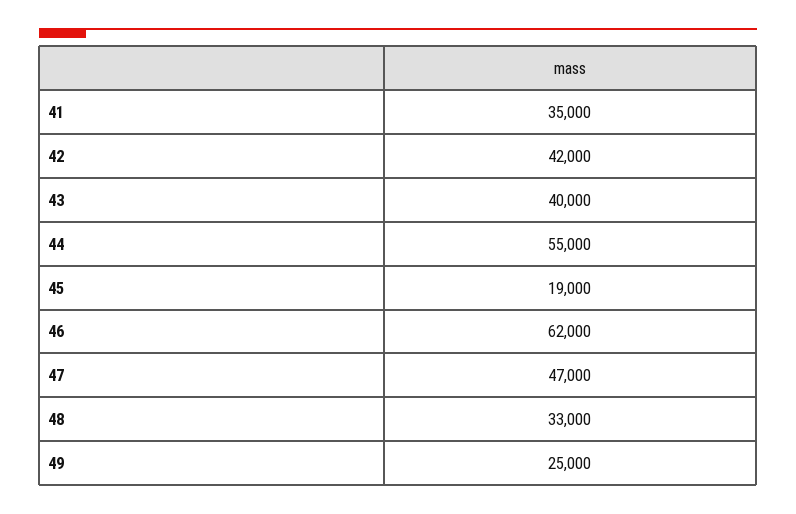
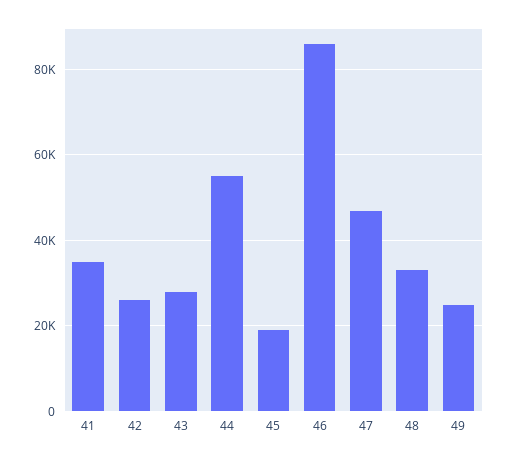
  {
    "41": 35000,
-   "42": 42000,
+   "42": 26000,
-   "43": 40000,
+   "43": 28000,
    "44": 55000,
    "45": 19000,
-   "46": 62000,
+   "46": 86000,
    "47": 47000,
    "48": 33000,
    "49": 25000
  }

